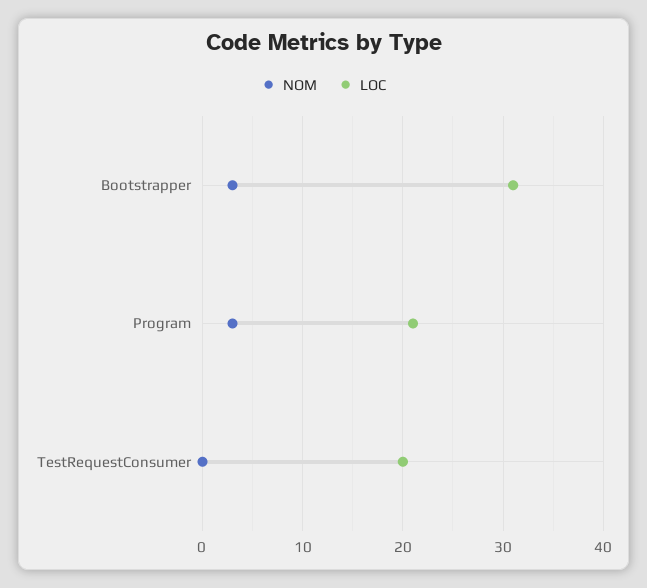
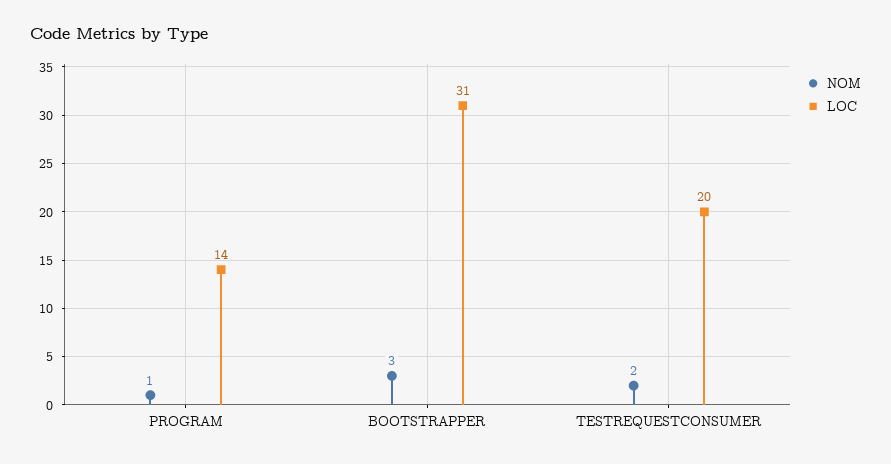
  {
    "NOM": {
      "Bootstrapper": 3,
-     "Program": 3,
+     "Program": 1,
-     "TestRequestConsumer": 0
+     "TestRequestConsumer": 2
    },
    "LOC": {
      "Bootstrapper": 31,
-     "Program": 21,
+     "Program": 14,
      "TestRequestConsumer": 20
    }
  }

